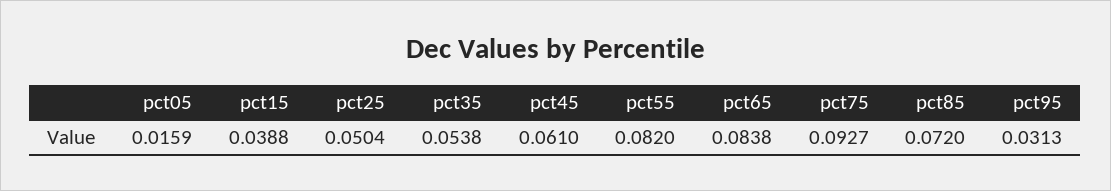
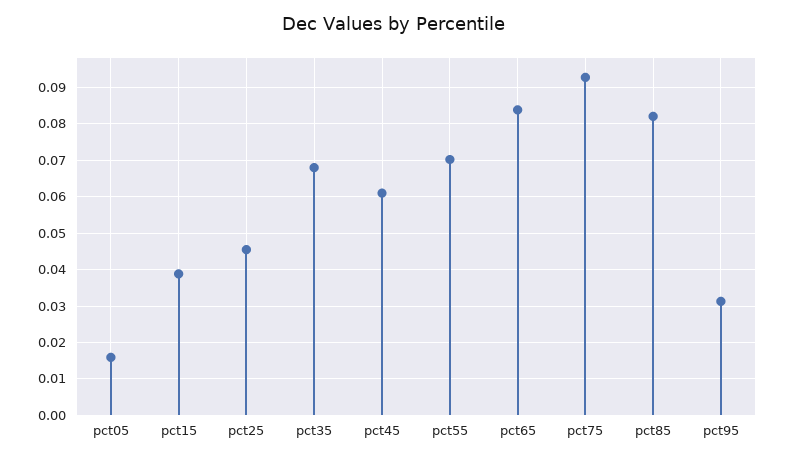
  {
    "pct05": 0.0159,
    "pct15": 0.0388,
-   "pct25": 0.0504,
+   "pct25": 0.046,
-   "pct35": 0.0538,
+   "pct35": 0.068,
    "pct45": 0.061,
-   "pct55": 0.082,
+   "pct55": 0.07,
    "pct65": 0.0838,
    "pct75": 0.0927,
-   "pct85": 0.072,
+   "pct85": 0.082,
    "pct95": 0.0313
  }

